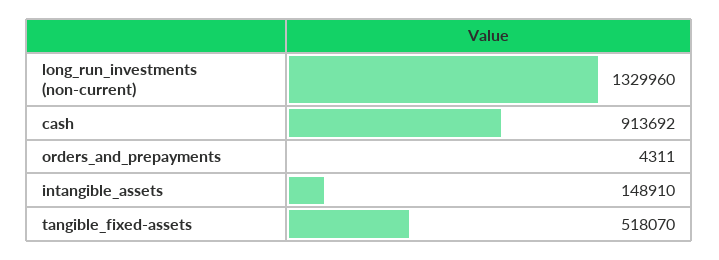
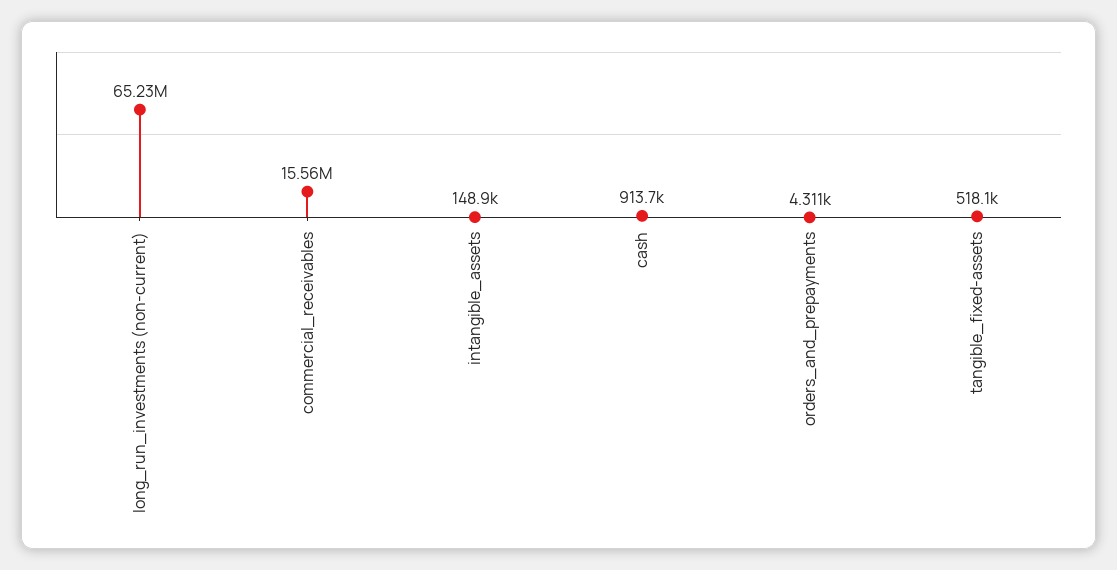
  {
-   "long_run_investments (non-current)": 1329960,
+   "long_run_investments (non-current)": 65230000,
    "cash": 913692,
    "orders_and_prepayments": 4311,
    "intangible_assets": 148910,
-   "tangible_fixed-assets": 518070
+   "tangible_fixed-assets": 518070,
+   "commercial_receivables": 15560000
  }

